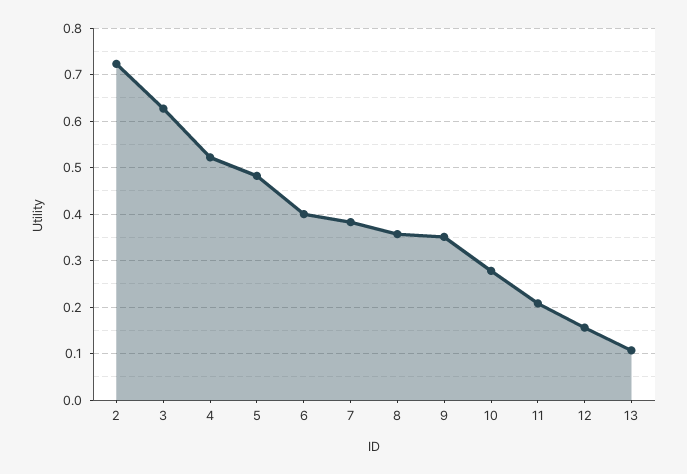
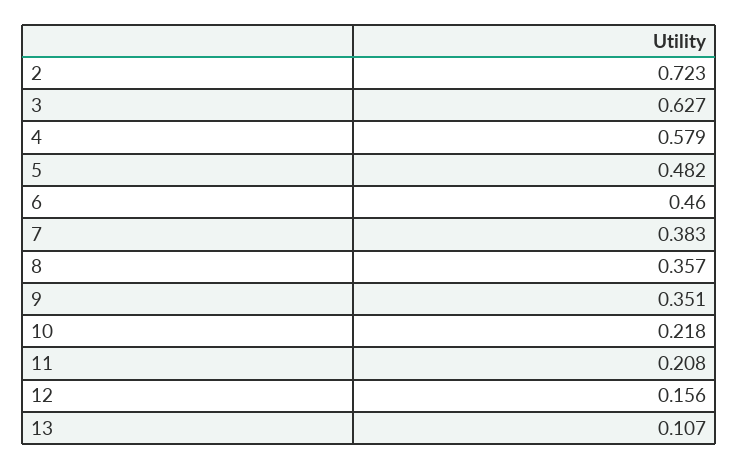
  {
    "2": 0.723,
    "3": 0.627,
-   "4": 0.52,
+   "4": 0.579,
    "5": 0.482,
-   "6": 0.4,
+   "6": 0.46,
    "7": 0.383,
    "8": 0.357,
    "9": 0.351,
-   "10": 0.28,
+   "10": 0.218,
    "11": 0.208,
    "12": 0.156,
    "13": 0.107
  }

